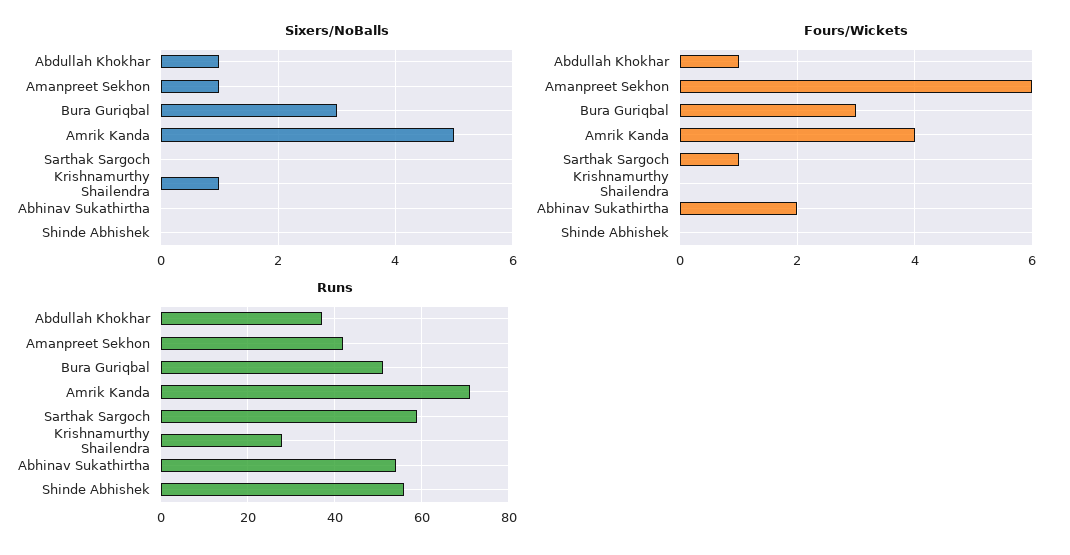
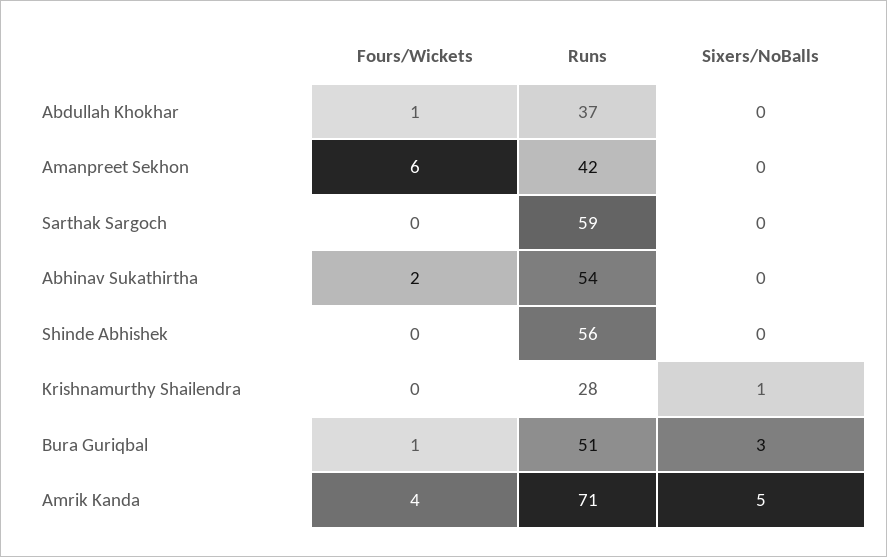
  {
    "Sixers/NoBalls": {
-     "Abdullah Khokhar": 1,
+     "Abdullah Khokhar": 0,
-     "Amanpreet Sekhon": 1,
+     "Amanpreet Sekhon": 0,
      "Bura Guriqbal": 3,
      "Amrik Kanda": 5,
      "Sarthak Sargoch": 0,
      "Krishnamurthy Shailendra": 1,
      "Abhinav Sukathirtha": 0,
      "Shinde Abhishek": 0
    },
    "Fours/Wickets": {
      "Abdullah Khokhar": 1,
      "Amanpreet Sekhon": 6,
-     "Bura Guriqbal": 3,
+     "Bura Guriqbal": 1,
      "Amrik Kanda": 4,
-     "Sarthak Sargoch": 1,
+     "Sarthak Sargoch": 0,
      "Krishnamurthy Shailendra": 0,
      "Abhinav Sukathirtha": 2,
      "Shinde Abhishek": 0
    },
    "Runs": {
      "Abdullah Khokhar": 37,
      "Amanpreet Sekhon": 42,
      "Bura Guriqbal": 51,
      "Amrik Kanda": 71,
      "Sarthak Sargoch": 59,
      "Krishnamurthy Shailendra": 28,
      "Abhinav Sukathirtha": 54,
      "Shinde Abhishek": 56
    }
  }

